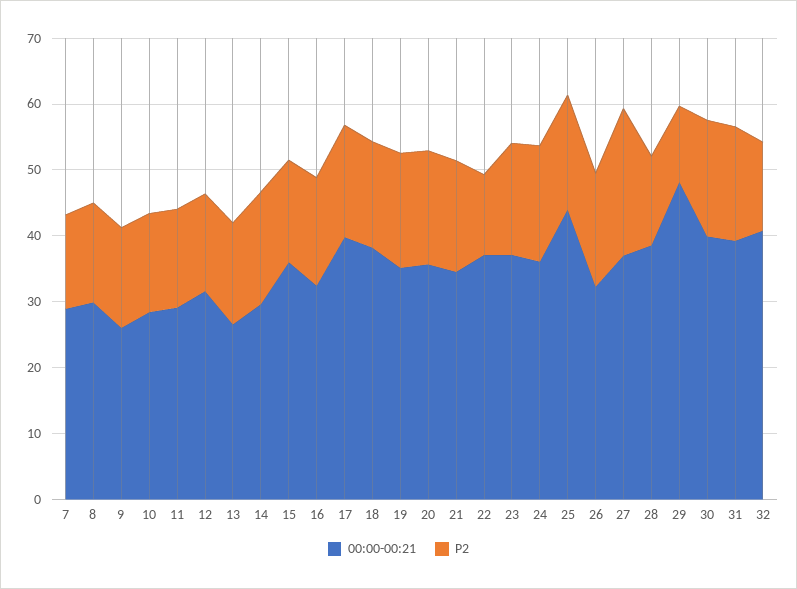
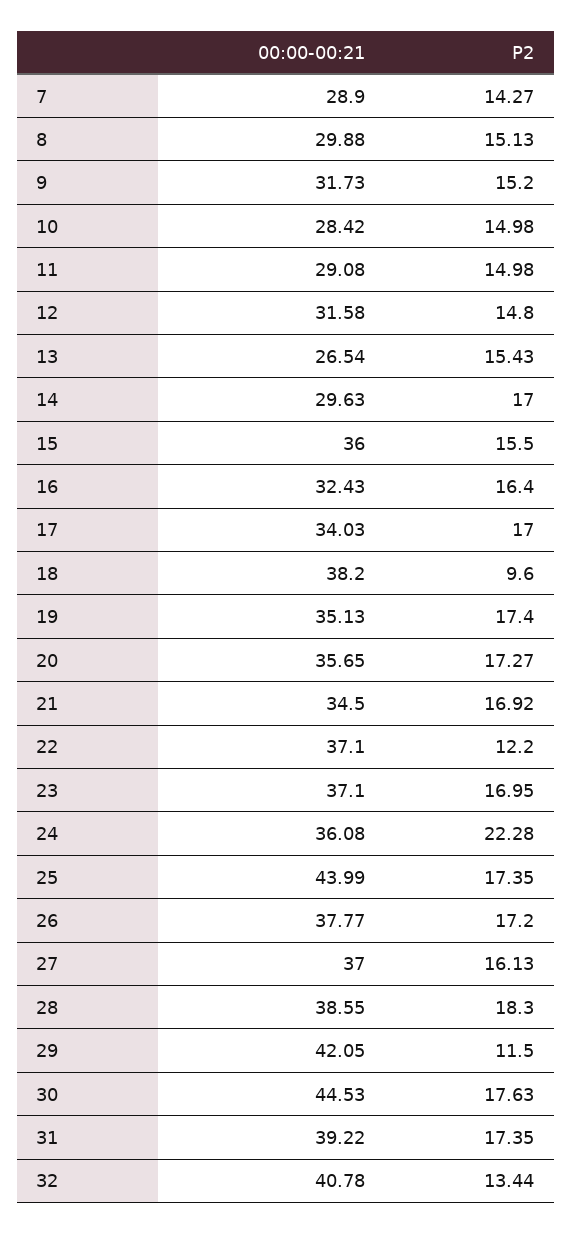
  {
    "00:00-00:21": {
      "7": 28.9,
      "8": 29.88,
-     "9": 26,
+     "9": 31.73,
      "10": 28.42,
      "11": 29.08,
      "12": 31.58,
      "13": 26.54,
      "14": 29.63,
      "15": 36,
      "16": 32.43,
-     "17": 40,
+     "17": 34.03,
      "18": 38.2,
      "19": 35.13,
      "20": 35.65,
      "21": 34.5,
      "22": 37.1,
      "23": 37.1,
      "24": 36.08,
      "25": 43.99,
-     "26": 32,
+     "26": 37.77,
      "27": 37,
      "28": 38.55,
-     "29": 48,
+     "29": 42.05,
-     "30": 40,
+     "30": 44.53,
      "31": 39.22,
      "32": 40.78
    },
    "P2": {
      "7": 14.27,
      "8": 15.13,
      "9": 15.2,
      "10": 14.98,
      "11": 14.98,
      "12": 14.8,
      "13": 15.43,
      "14": 17,
      "15": 15.5,
      "16": 16.4,
      "17": 17,
-     "18": 16,
+     "18": 9.6,
      "19": 17.4,
      "20": 17.27,
      "21": 16.92,
      "22": 12.2,
      "23": 16.95,
-     "24": 18,
+     "24": 22.28,
      "25": 17.35,
      "26": 17.2,
-     "27": 22,
+     "27": 16.13,
-     "28": 14,
+     "28": 18.3,
      "29": 11.5,
      "30": 17.63,
      "31": 17.35,
      "32": 13.44
    }
  }

